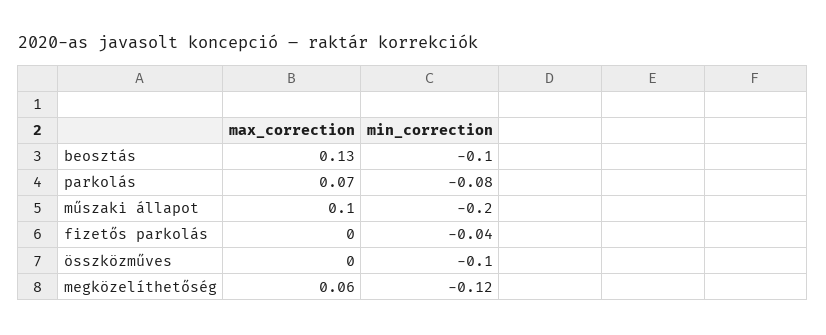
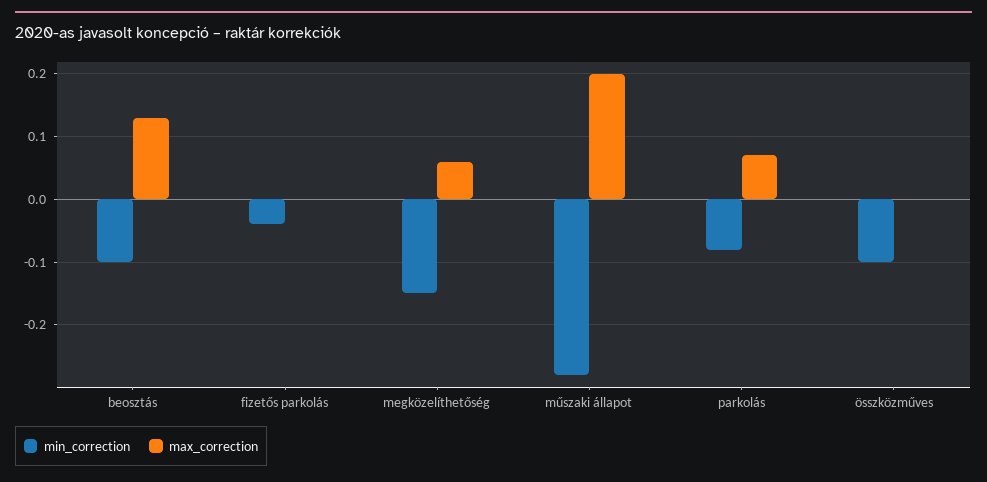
  {
    "max_correction": {
      "beosztás": 0.13,
      "parkolás": 0.07,
-     "műszaki állapot": 0.1,
+     "műszaki állapot": 0.2,
      "fizetős parkolás": 0,
      "összközműves": 0,
      "megközelíthetőség": 0.06
    },
    "min_correction": {
      "beosztás": -0.1,
      "parkolás": -0.08,
-     "műszaki állapot": -0.2,
+     "műszaki állapot": -0.28,
      "fizetős parkolás": -0.04,
      "összközműves": -0.1,
-     "megközelíthetőség": -0.12
+     "megközelíthetőség": -0.15
    }
  }

